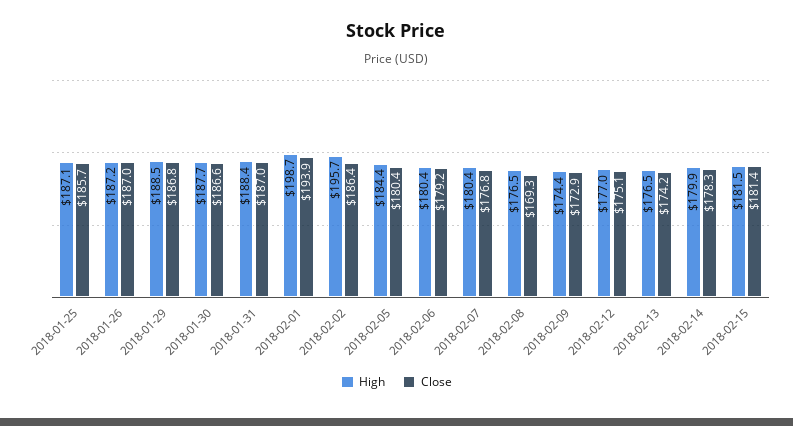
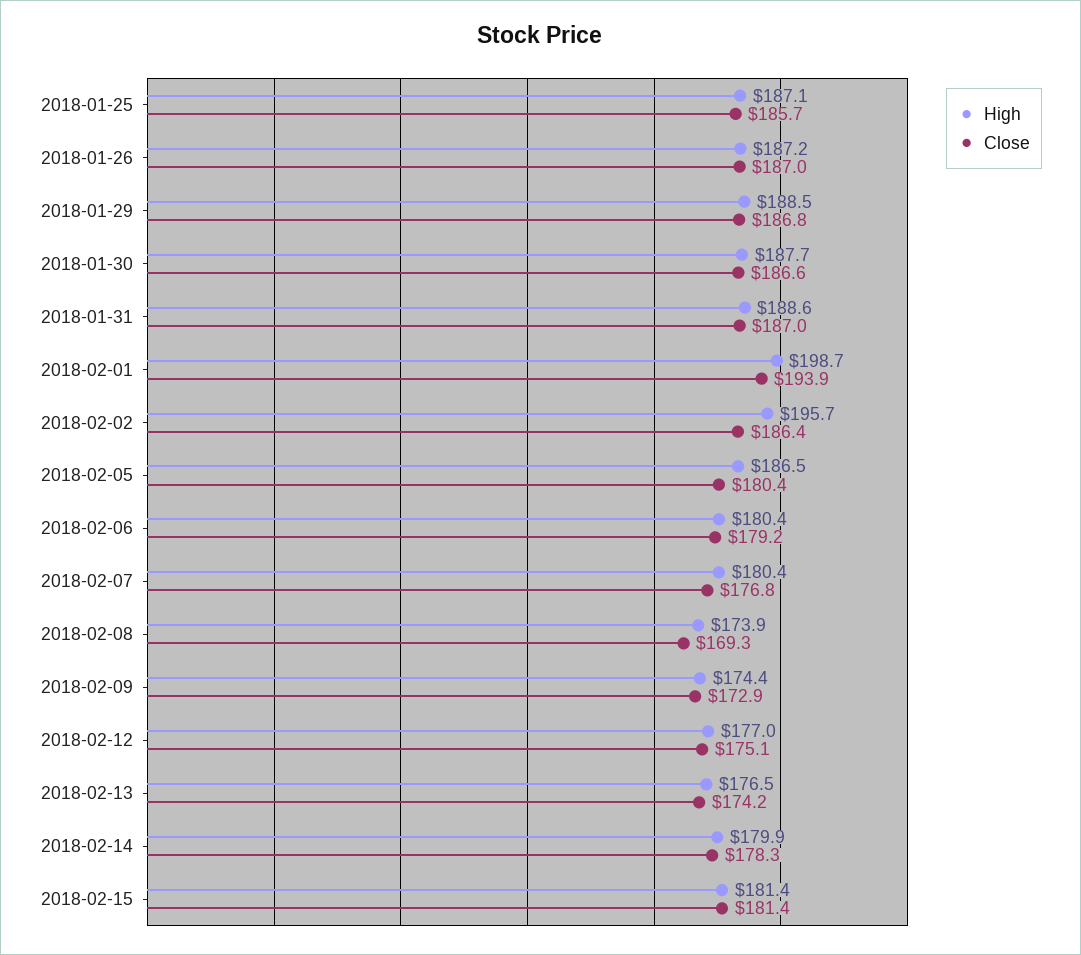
  {
    "High": {
      "2018-01-25": 187.1,
      "2018-01-26": 187.2,
      "2018-01-29": 188.5,
      "2018-01-30": 187.7,
-     "2018-01-31": 188.4,
+     "2018-01-31": 188.6,
      "2018-02-01": 198.7,
      "2018-02-02": 195.7,
-     "2018-02-05": 184.4,
+     "2018-02-05": 186.5,
      "2018-02-06": 180.4,
      "2018-02-07": 180.4,
-     "2018-02-08": 176.5,
+     "2018-02-08": 173.9,
      "2018-02-09": 174.4,
      "2018-02-12": 177,
      "2018-02-13": 176.5,
      "2018-02-14": 179.9,
-     "2018-02-15": 181.5
+     "2018-02-15": 181.4
    },
    "Close": {
      "2018-01-25": 185.7,
      "2018-01-26": 187,
      "2018-01-29": 186.8,
      "2018-01-30": 186.6,
      "2018-01-31": 187,
      "2018-02-01": 193.9,
      "2018-02-02": 186.4,
      "2018-02-05": 180.4,
      "2018-02-06": 179.2,
      "2018-02-07": 176.8,
      "2018-02-08": 169.3,
      "2018-02-09": 172.9,
      "2018-02-12": 175.1,
      "2018-02-13": 174.2,
      "2018-02-14": 178.3,
      "2018-02-15": 181.4
    }
  }

